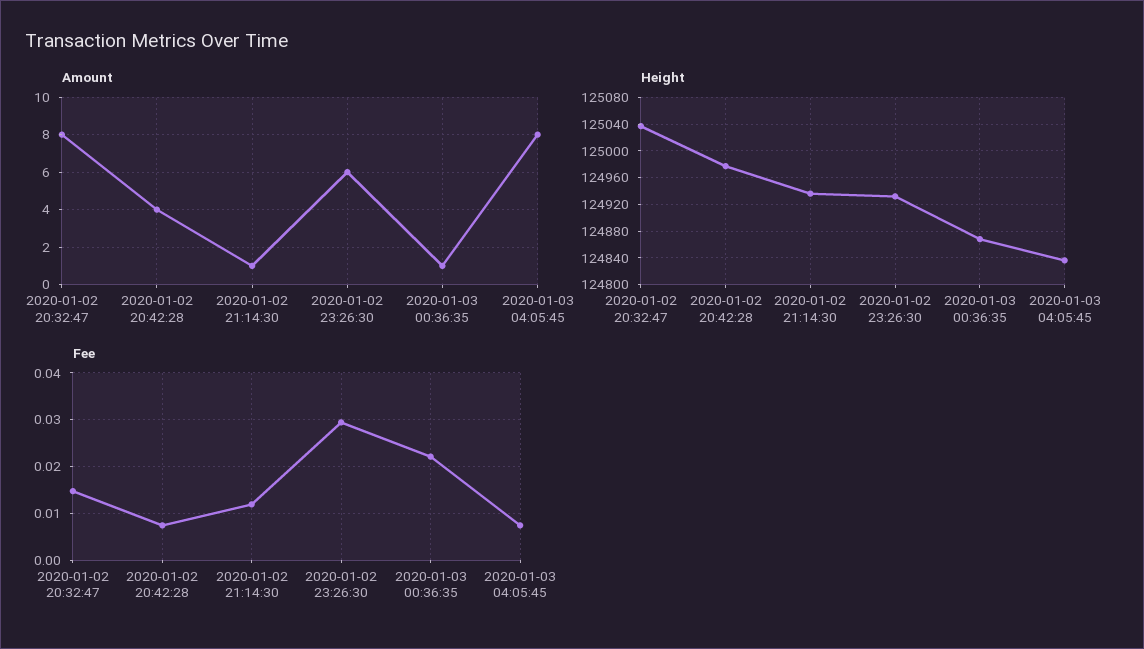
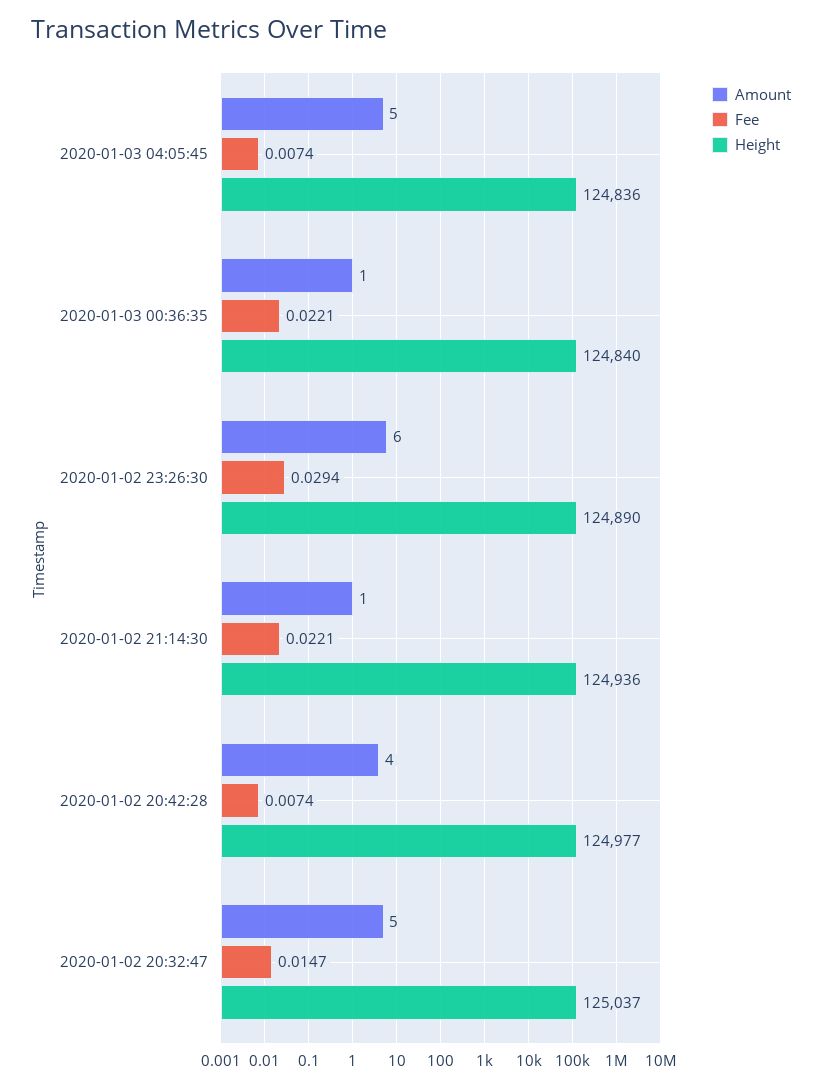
  {
    "Amount": {
-     "2020-01-02 20:32:47": 8,
+     "2020-01-02 20:32:47": 5,
      "2020-01-02 20:42:28": 4,
      "2020-01-02 21:14:30": 1,
      "2020-01-02 23:26:30": 6,
      "2020-01-03 00:36:35": 1,
-     "2020-01-03 04:05:45": 8
+     "2020-01-03 04:05:45": 5
    },
    "Height": {
      "2020-01-02 20:32:47": 125037,
      "2020-01-02 20:42:28": 124977,
      "2020-01-02 21:14:30": 124936,
-     "2020-01-02 23:26:30": 124930,
+     "2020-01-02 23:26:30": 124890,
-     "2020-01-03 00:36:35": 124870,
+     "2020-01-03 00:36:35": 124840,
      "2020-01-03 04:05:45": 124836
    },
    "Fee": {
      "2020-01-02 20:32:47": 0.0147,
      "2020-01-02 20:42:28": 0.0074,
-     "2020-01-02 21:14:30": 0.012,
+     "2020-01-02 21:14:30": 0.0221,
      "2020-01-02 23:26:30": 0.0294,
      "2020-01-03 00:36:35": 0.0221,
      "2020-01-03 04:05:45": 0.0074
    }
  }

